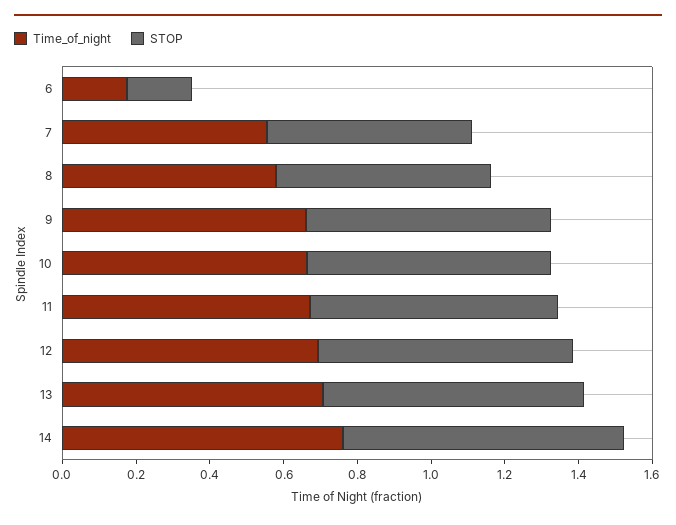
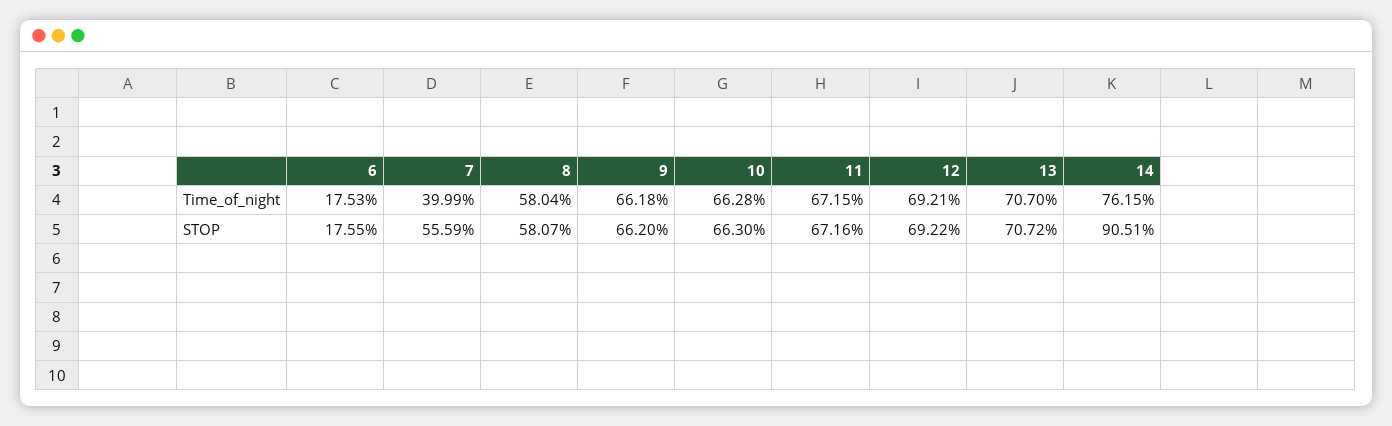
  {
    "Time_of_night": {
      "6": 0.1753,
-     "7": 0.55,
+     "7": 0.3999,
      "8": 0.5804,
      "9": 0.6618,
      "10": 0.6628,
      "11": 0.6715,
      "12": 0.6921,
      "13": 0.707,
      "14": 0.7615
    },
    "STOP": {
      "6": 0.1755,
      "7": 0.5559,
      "8": 0.5807,
      "9": 0.662,
      "10": 0.663,
      "11": 0.6716,
      "12": 0.6922,
      "13": 0.7072,
-     "14": 0.75
+     "14": 0.9051
    }
  }

